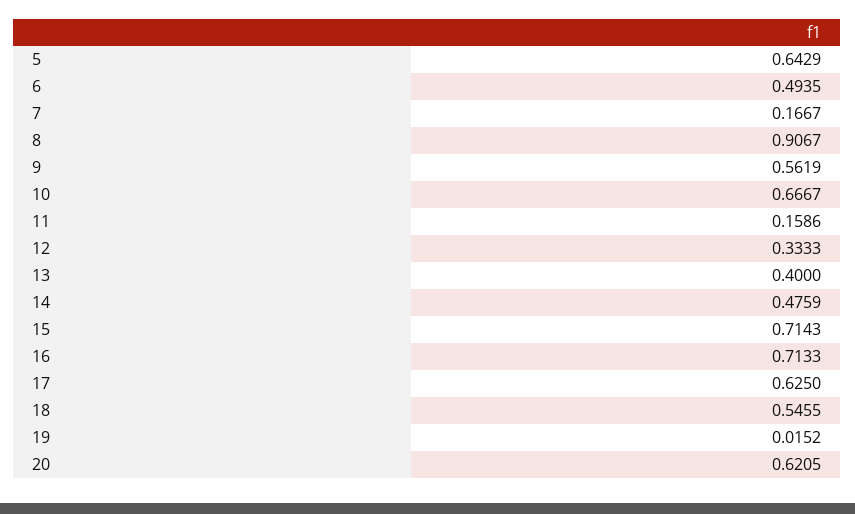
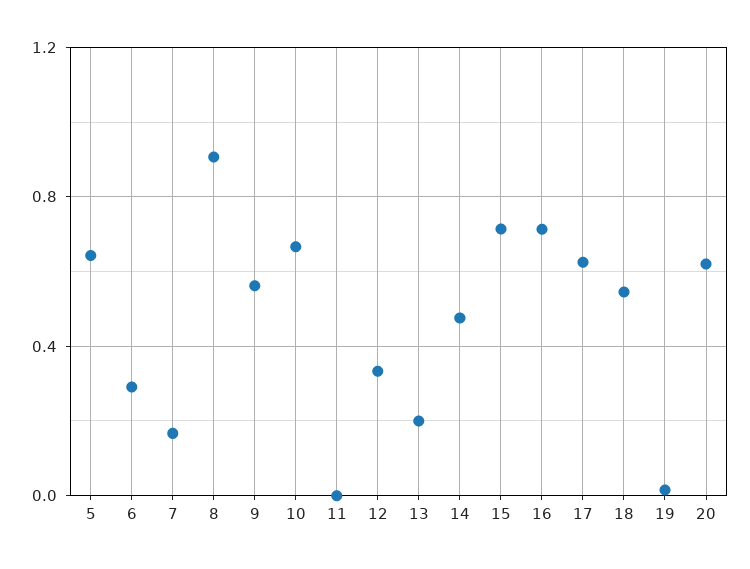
  {
    "5": 0.6429,
-   "6": 0.4935,
+   "6": 0.3,
    "7": 0.1667,
    "8": 0.9067,
    "9": 0.5619,
    "10": 0.6667,
-   "11": 0.1586,
+   "11": 0,
    "12": 0.3333,
-   "13": 0.4,
+   "13": 0.2,
    "14": 0.4759,
    "15": 0.7143,
    "16": 0.7133,
    "17": 0.625,
    "18": 0.5455,
    "19": 0.0152,
    "20": 0.6205
  }

